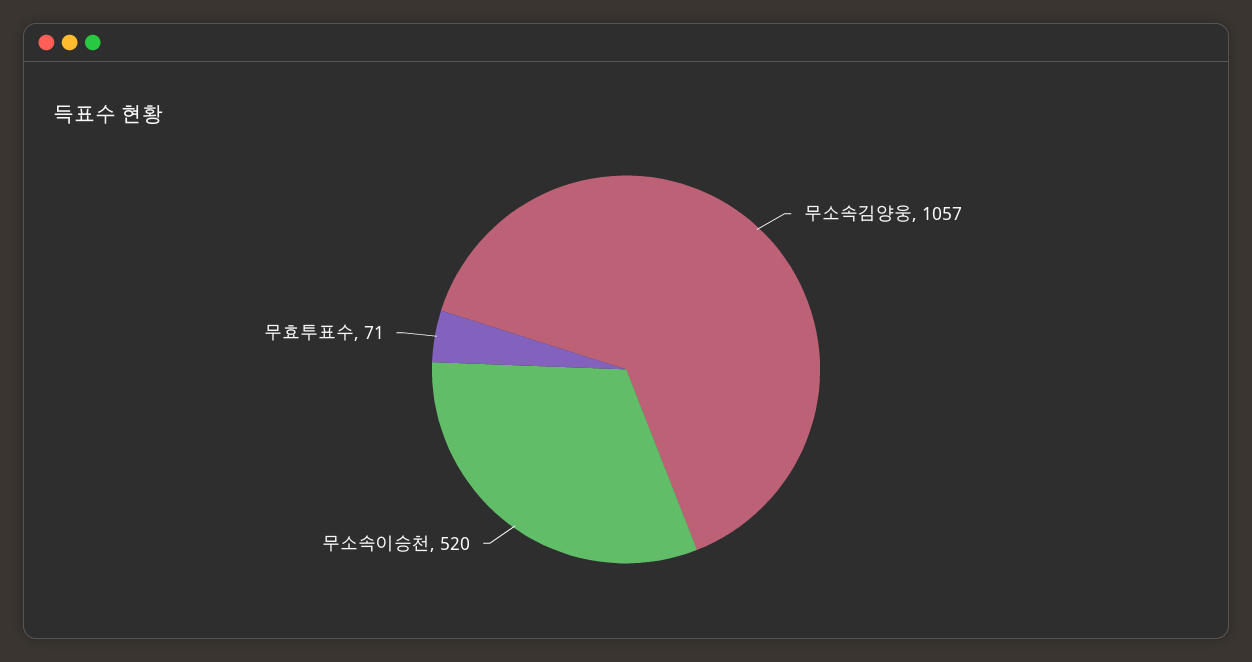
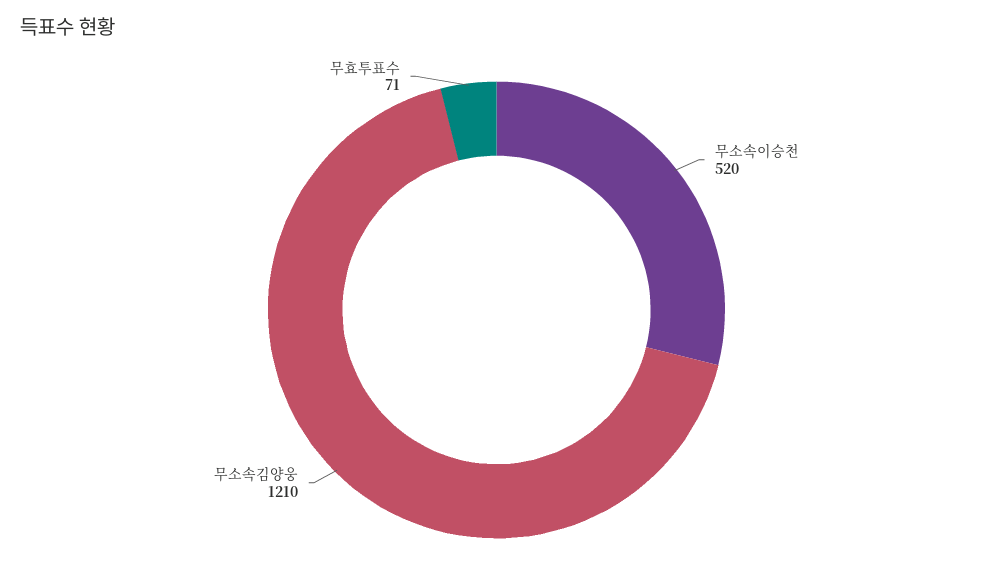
  {
-   "무소속김양웅": 1057,
+   "무소속김양웅": 1210,
    "무소속이승천": 520,
    "무효투표수": 71
  }

